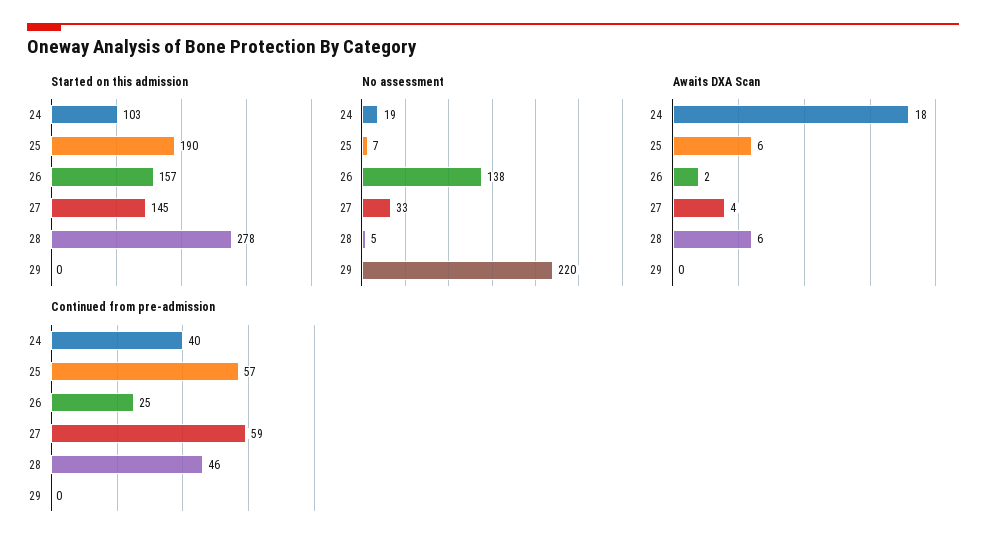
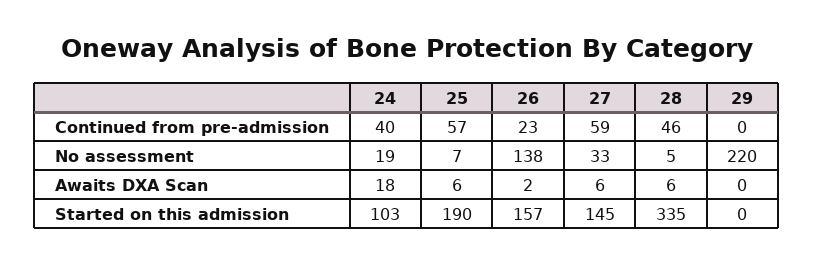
  {
    "Started on this admission": {
      "24": 103,
      "25": 190,
      "26": 157,
      "27": 145,
-     "28": 278,
+     "28": 335,
      "29": 0
    },
    "No assessment": {
      "24": 19,
      "25": 7,
      "26": 138,
      "27": 33,
      "28": 5,
      "29": 220
    },
    "Awaits DXA Scan": {
      "24": 18,
      "25": 6,
      "26": 2,
-     "27": 4,
+     "27": 6,
      "28": 6,
      "29": 0
    },
    "Continued from pre-admission": {
      "24": 40,
      "25": 57,
-     "26": 25,
+     "26": 23,
      "27": 59,
      "28": 46,
      "29": 0
    }
  }

